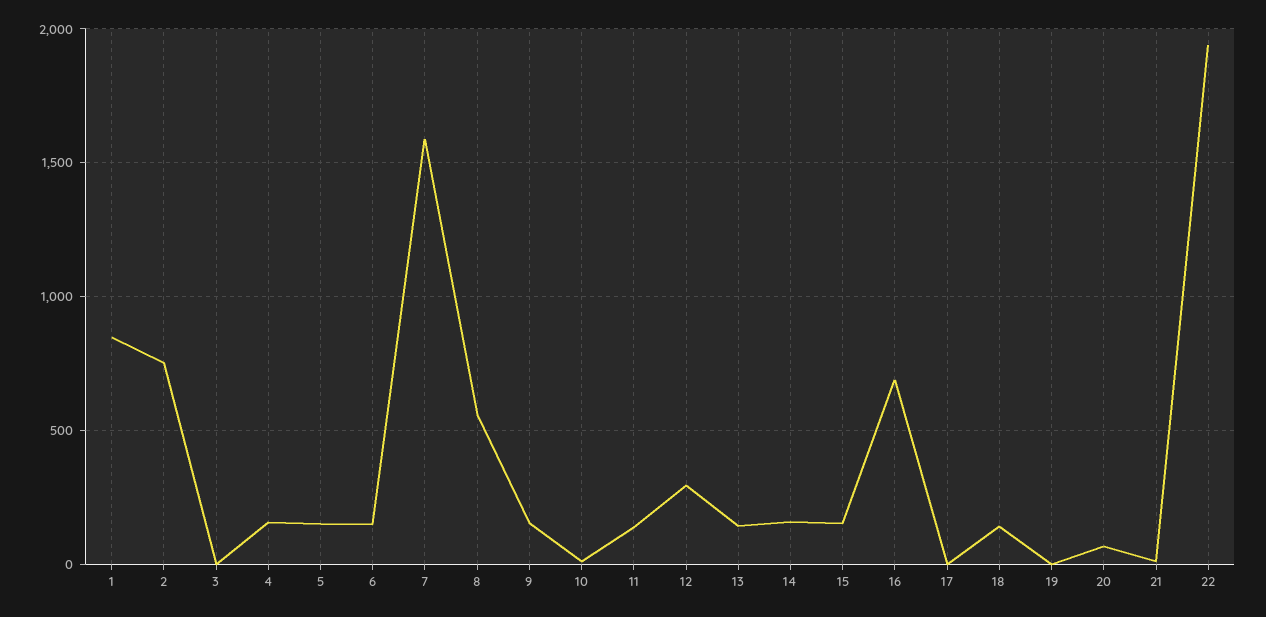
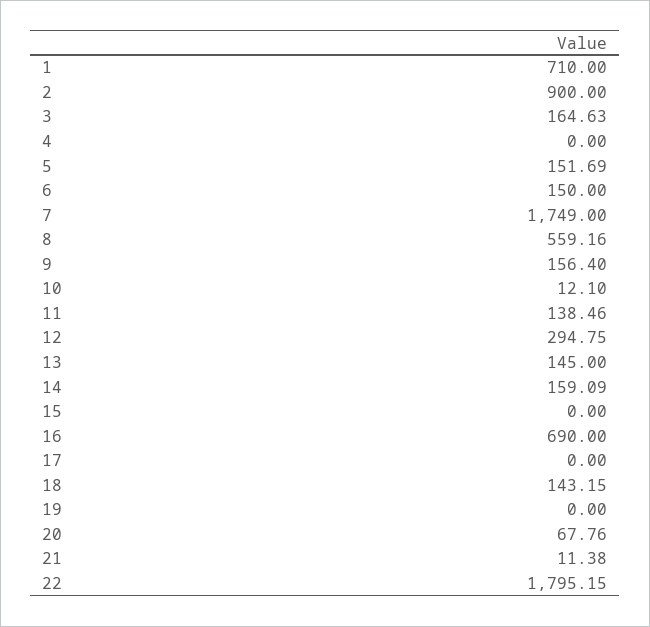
  {
-   "1": 850,
+   "1": 710,
-   "2": 750,
+   "2": 900,
-   "3": 0,
+   "3": 164.63,
-   "4": 150,
+   "4": 0,
    "5": 151.69,
    "6": 150,
-   "7": 1600,
+   "7": 1749,
    "8": 559.16,
    "9": 156.4,
    "10": 12.1,
    "11": 138.46,
    "12": 294.75,
    "13": 145,
    "14": 159.09,
-   "15": 150,
+   "15": 0,
    "16": 690,
    "17": 0,
    "18": 143.15,
    "19": 0,
    "20": 67.76,
    "21": 11.38,
-   "22": 1950
+   "22": 1795.15
  }

